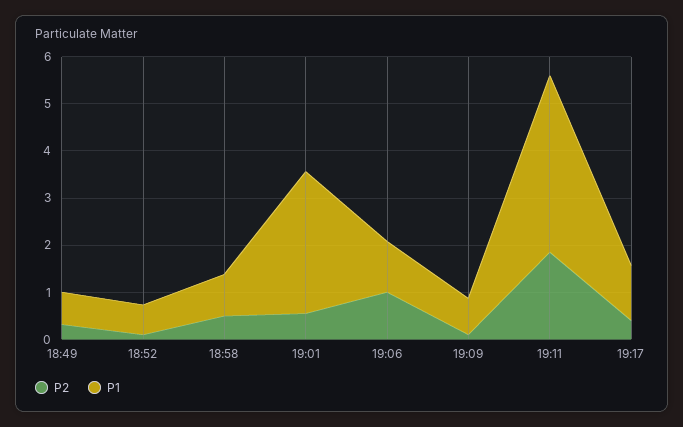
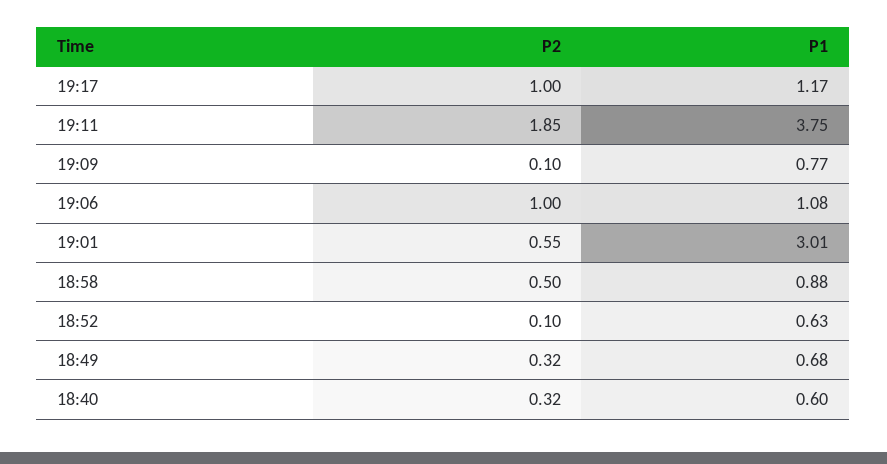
  {
    "P2": {
      "18:49": 0.32,
      "18:52": 0.1,
      "18:58": 0.5,
      "19:01": 0.55,
      "19:06": 1,
      "19:09": 0.1,
      "19:11": 1.85,
-     "19:17": 0.4
+     "19:17": 1,
+     "18:40": 0.32
    },
    "P1": {
      "18:49": 0.68,
      "18:52": 0.63,
      "18:58": 0.88,
      "19:01": 3.01,
      "19:06": 1.08,
      "19:09": 0.77,
      "19:11": 3.75,
-     "19:17": 1.17
+     "19:17": 1.17,
+     "18:40": 0.6
    }
  }

